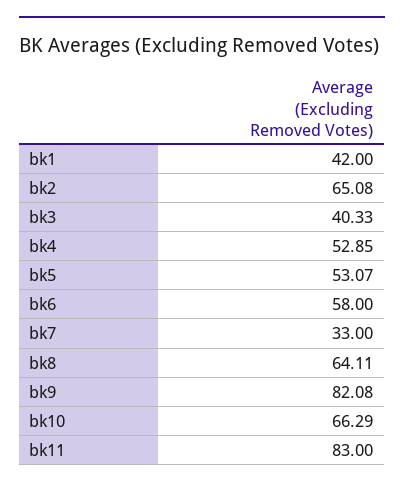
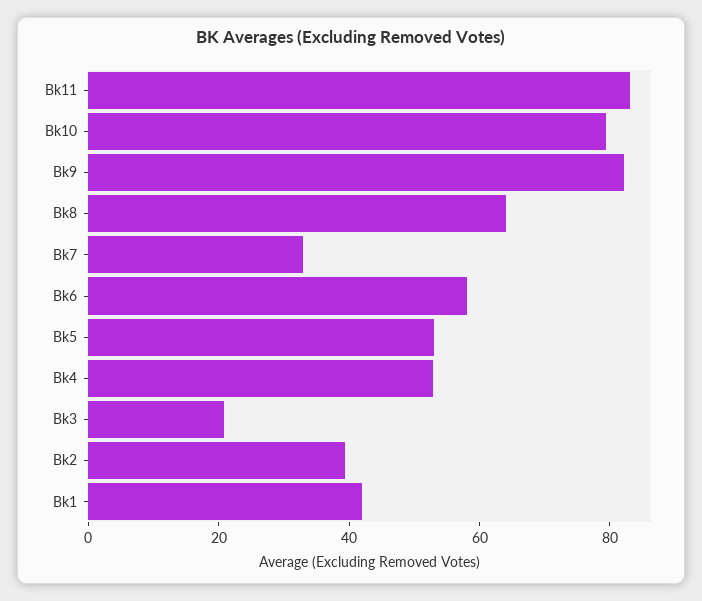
  {
    "bk1": 42,
-   "bk2": 65.08,
+   "bk2": 40,
-   "bk3": 40.33,
+   "bk3": 20,
    "bk4": 52.85,
    "bk5": 53.07,
    "bk6": 58,
    "bk7": 33,
    "bk8": 64.11,
    "bk9": 82.08,
-   "bk10": 66.29,
+   "bk10": 80,
    "bk11": 83
  }

